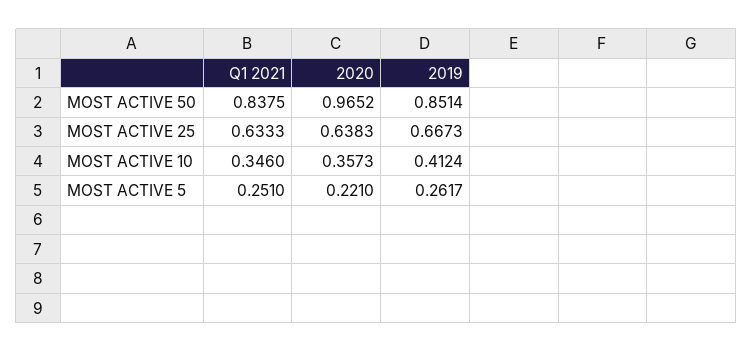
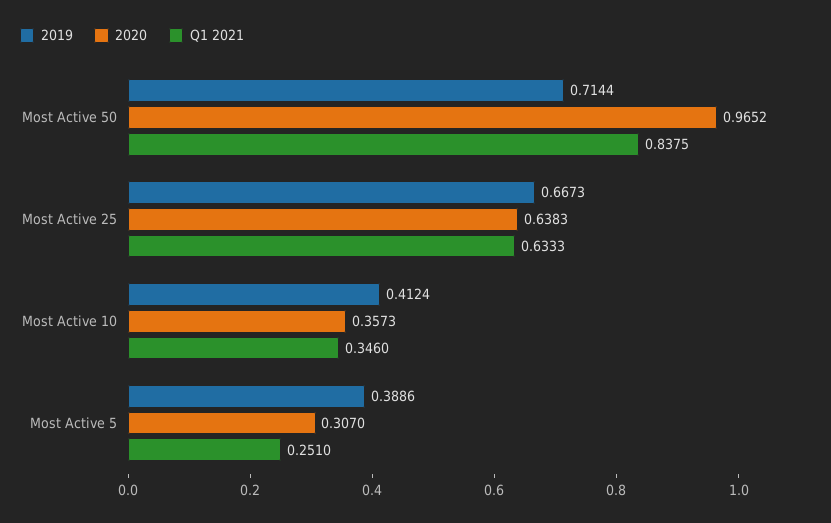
  {
    "Q1 2021": {
      "MOST ACTIVE 50": 0.8375,
      "MOST ACTIVE 25": 0.6333,
      "MOST ACTIVE 10": 0.346,
      "MOST ACTIVE 5": 0.251
    },
    "2020": {
      "MOST ACTIVE 50": 0.9652,
      "MOST ACTIVE 25": 0.6383,
      "MOST ACTIVE 10": 0.3573,
-     "MOST ACTIVE 5": 0.221
+     "MOST ACTIVE 5": 0.307
    },
    "2019": {
-     "MOST ACTIVE 50": 0.8514,
+     "MOST ACTIVE 50": 0.7144,
      "MOST ACTIVE 25": 0.6673,
      "MOST ACTIVE 10": 0.4124,
-     "MOST ACTIVE 5": 0.2617
+     "MOST ACTIVE 5": 0.3886
    }
  }

